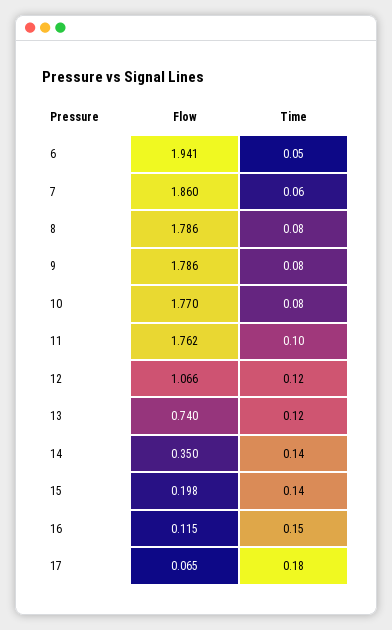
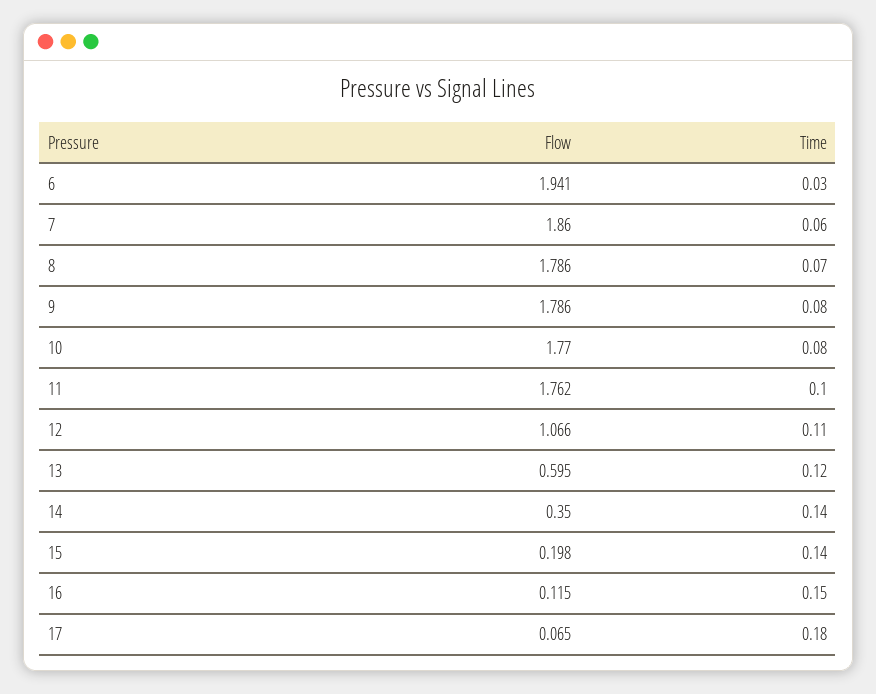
  {
    "Flow": {
      "6": 1.941,
      "7": 1.86,
      "8": 1.786,
      "9": 1.786,
      "10": 1.77,
      "11": 1.762,
      "12": 1.066,
-     "13": 0.74,
+     "13": 0.595,
      "14": 0.35,
      "15": 0.198,
      "16": 0.115,
      "17": 0.065
    },
    "Time": {
-     "6": 0.05,
+     "6": 0.03,
      "7": 0.06,
-     "8": 0.08,
+     "8": 0.07,
      "9": 0.08,
      "10": 0.08,
      "11": 0.1,
-     "12": 0.12,
+     "12": 0.11,
      "13": 0.12,
      "14": 0.14,
      "15": 0.14,
      "16": 0.15,
      "17": 0.18
    }
  }

